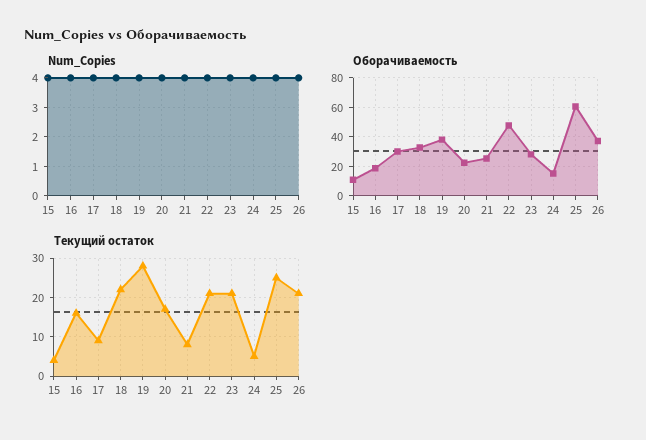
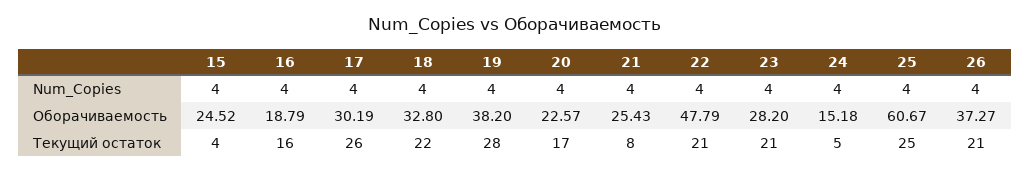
  {
    "Num_Copies": {
      "15": 4,
      "16": 4,
      "17": 4,
      "18": 4,
      "19": 4,
      "20": 4,
      "21": 4,
      "22": 4,
      "23": 4,
      "24": 4,
      "25": 4,
      "26": 4
    },
    "Оборачиваемость": {
-     "15": 10,
+     "15": 24.52,
      "16": 18.79,
      "17": 30.19,
      "18": 32.8,
      "19": 38.2,
      "20": 22.57,
      "21": 25.43,
      "22": 47.79,
      "23": 28.2,
      "24": 15.18,
      "25": 60.67,
      "26": 37.27
    },
    "Текущий остаток": {
      "15": 4,
      "16": 16,
-     "17": 10,
+     "17": 26,
      "18": 22,
      "19": 28,
      "20": 17,
      "21": 8,
      "22": 21,
      "23": 21,
      "24": 5,
      "25": 25,
      "26": 21
    }
  }

